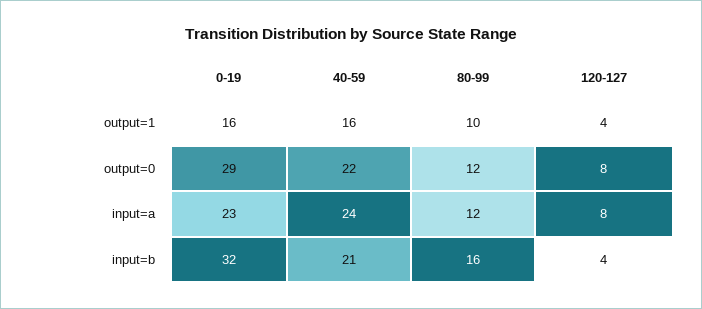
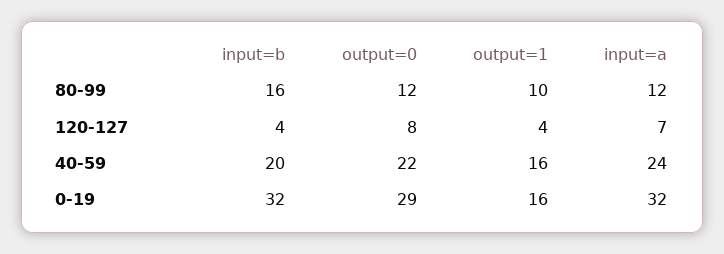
  {
    "0-19": {
      "output=1": 16,
      "output=0": 29,
-     "input=a": 23,
+     "input=a": 32,
      "input=b": 32
    },
    "40-59": {
      "output=1": 16,
      "output=0": 22,
      "input=a": 24,
-     "input=b": 21
+     "input=b": 20
    },
    "80-99": {
      "output=1": 10,
      "output=0": 12,
      "input=a": 12,
      "input=b": 16
    },
    "120-127": {
      "output=1": 4,
      "output=0": 8,
-     "input=a": 8,
+     "input=a": 7,
      "input=b": 4
    }
  }

